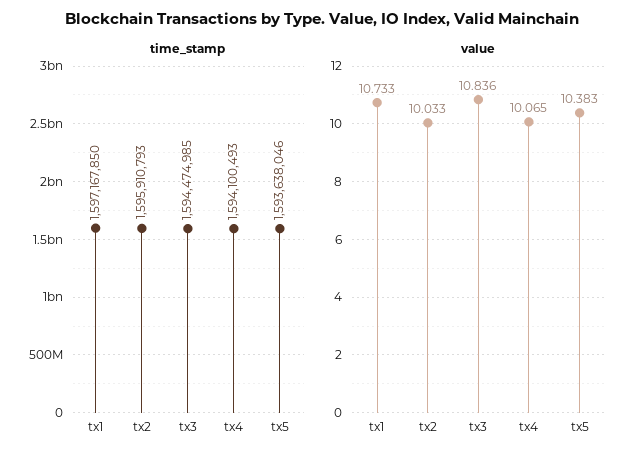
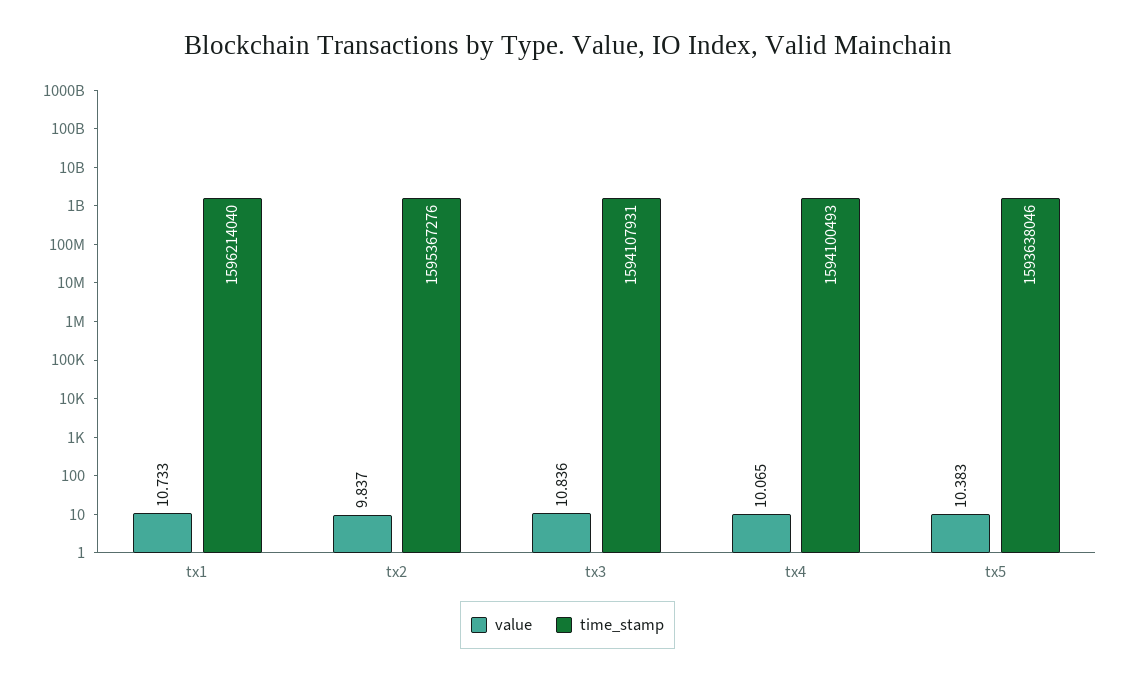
  {
    "time_stamp": {
-     "tx1": 1597167850,
+     "tx1": 1596214040,
-     "tx2": 1595910793,
+     "tx2": 1595367276,
-     "tx3": 1594474985,
+     "tx3": 1594107931,
      "tx4": 1594100493,
      "tx5": 1593638046
    },
    "value": {
      "tx1": 10.733,
-     "tx2": 10.033,
+     "tx2": 9.837,
      "tx3": 10.836,
      "tx4": 10.065,
      "tx5": 10.383
    }
  }

